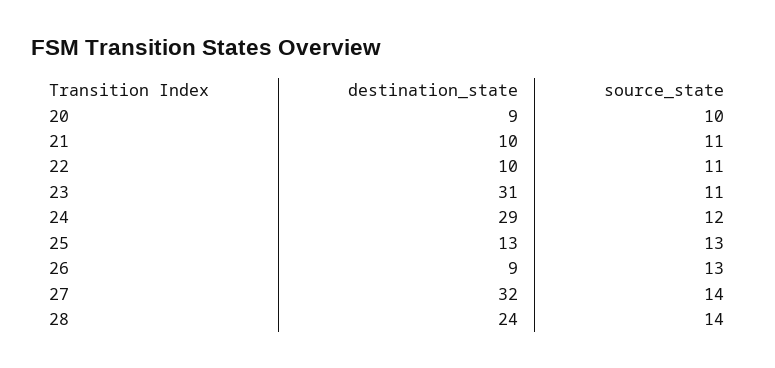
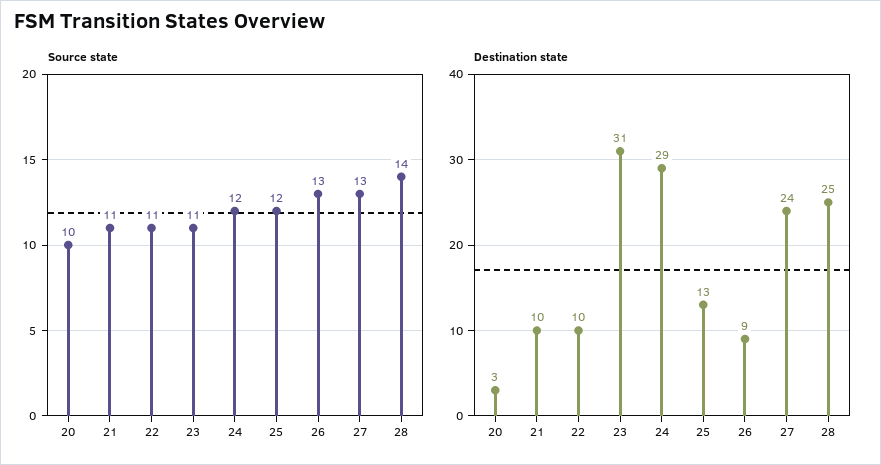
  {
    "destination_state": {
-     "20": 9,
+     "20": 3,
      "21": 10,
      "22": 10,
      "23": 31,
      "24": 29,
      "25": 13,
      "26": 9,
-     "27": 32,
+     "27": 24,
-     "28": 24
+     "28": 25
    },
    "source_state": {
      "20": 10,
      "21": 11,
      "22": 11,
      "23": 11,
      "24": 12,
-     "25": 13,
+     "25": 12,
      "26": 13,
-     "27": 14,
+     "27": 13,
      "28": 14
    }
  }

